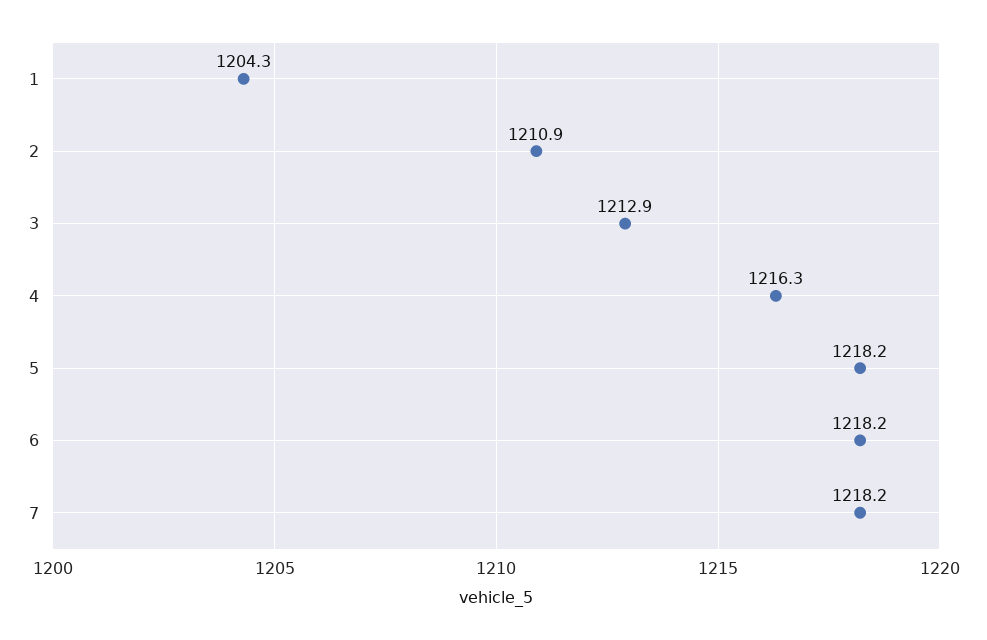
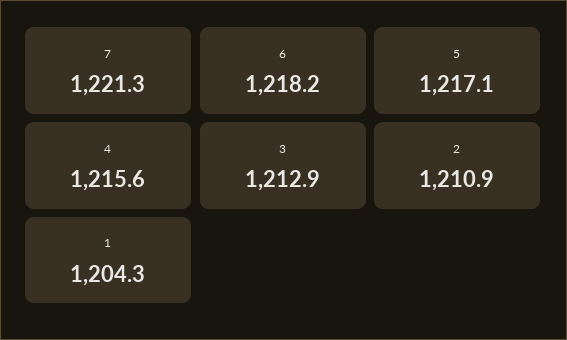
  {
    "1": 1204.3,
    "2": 1210.9,
    "3": 1212.9,
-   "4": 1216.3,
+   "4": 1215.6,
-   "5": 1218.2,
+   "5": 1217.1,
    "6": 1218.2,
-   "7": 1218.2
+   "7": 1221.3
  }

